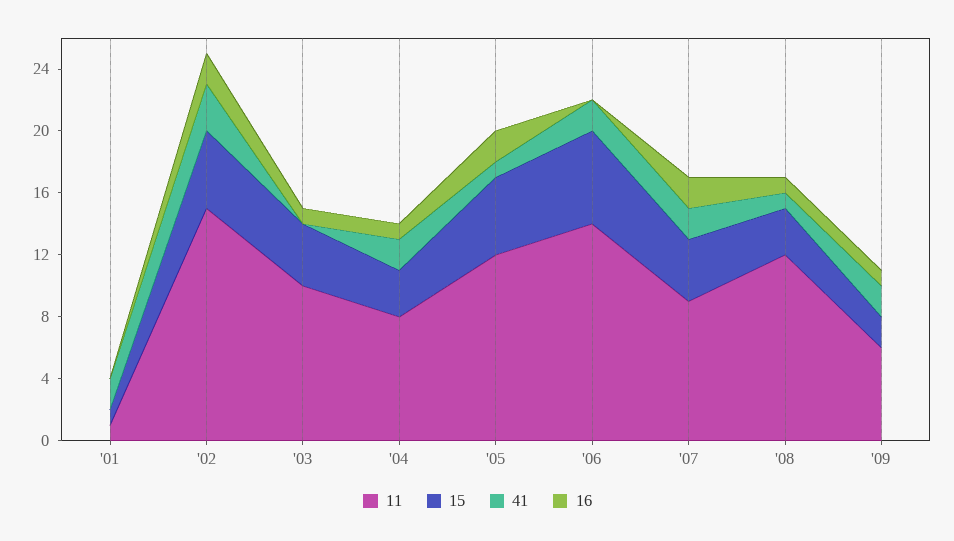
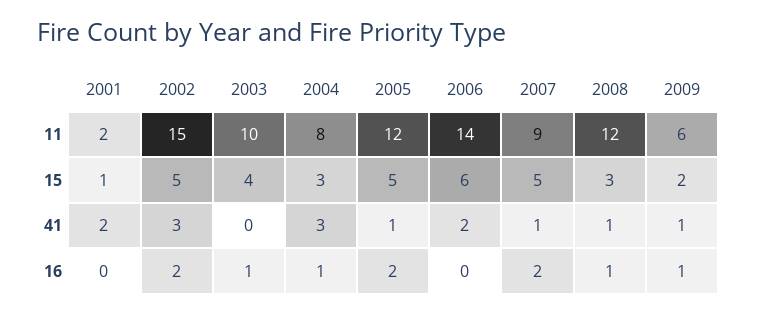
  {
    "11": {
-     "'01": 1,
+     "'01": 2,
      "'02": 15,
      "'03": 10,
      "'04": 8,
      "'05": 12,
      "'06": 14,
      "'07": 9,
      "'08": 12,
      "'09": 6
    },
    "15": {
      "'01": 1,
      "'02": 5,
      "'03": 4,
      "'04": 3,
      "'05": 5,
      "'06": 6,
-     "'07": 4,
+     "'07": 5,
      "'08": 3,
      "'09": 2
    },
    "41": {
      "'01": 2,
      "'02": 3,
      "'03": 0,
-     "'04": 2,
+     "'04": 3,
      "'05": 1,
      "'06": 2,
-     "'07": 2,
+     "'07": 1,
      "'08": 1,
-     "'09": 2
+     "'09": 1
    },
    "16": {
      "'01": 0,
      "'02": 2,
      "'03": 1,
      "'04": 1,
      "'05": 2,
      "'06": 0,
      "'07": 2,
      "'08": 1,
      "'09": 1
    }
  }

